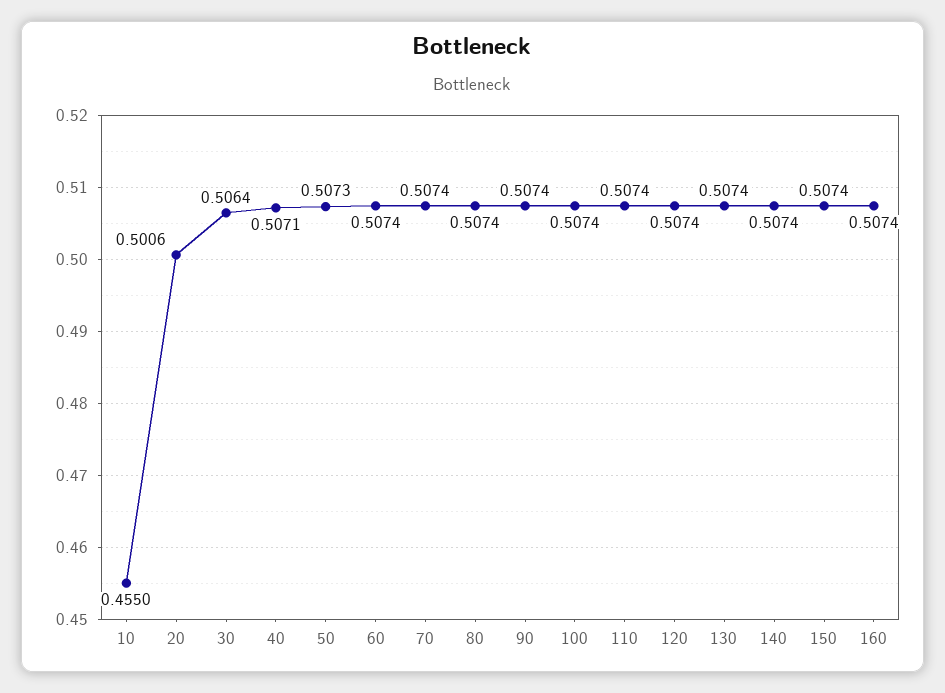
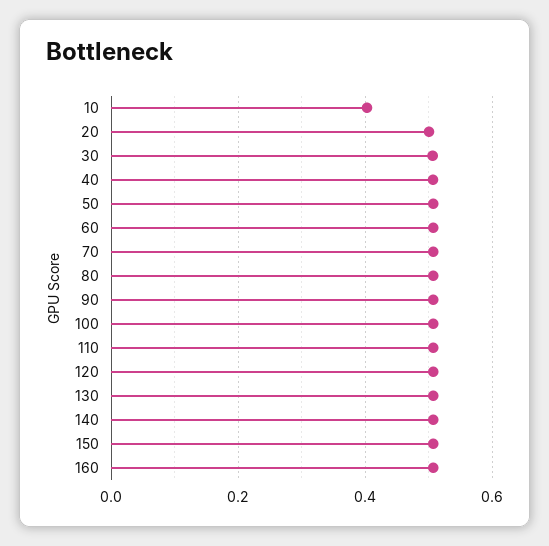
  {
-   "10": 0.455,
+   "10": 0.4,
    "20": 0.5006,
    "30": 0.5064,
    "40": 0.5071,
    "50": 0.5073,
    "60": 0.5074,
    "70": 0.5074,
    "80": 0.5074,
    "90": 0.5074,
    "100": 0.5074,
    "110": 0.5074,
    "120": 0.5074,
    "130": 0.5074,
    "140": 0.5074,
    "150": 0.5074,
    "160": 0.5074
  }

